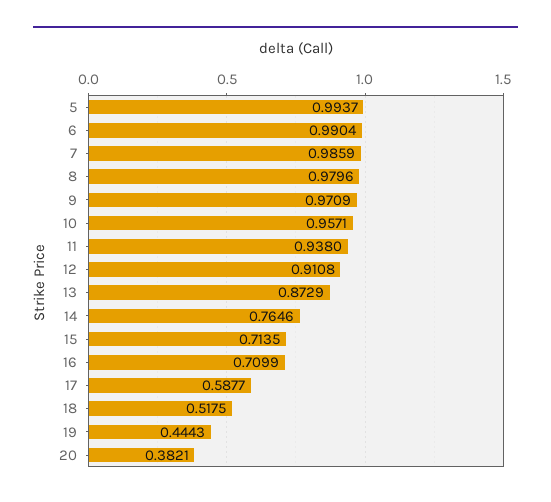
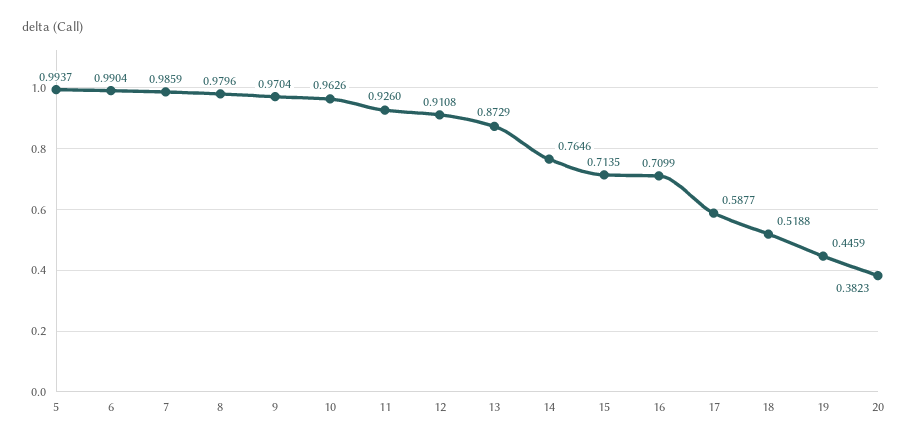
  {
    "5": 0.9937,
    "6": 0.9904,
    "7": 0.9859,
    "8": 0.9796,
-   "9": 0.9709,
+   "9": 0.9704,
-   "10": 0.9571,
+   "10": 0.9626,
-   "11": 0.938,
+   "11": 0.926,
    "12": 0.9108,
    "13": 0.8729,
    "14": 0.7646,
    "15": 0.7135,
    "16": 0.7099,
    "17": 0.5877,
-   "18": 0.5175,
+   "18": 0.5188,
-   "19": 0.4443,
+   "19": 0.4459,
-   "20": 0.3821
+   "20": 0.3823
  }

